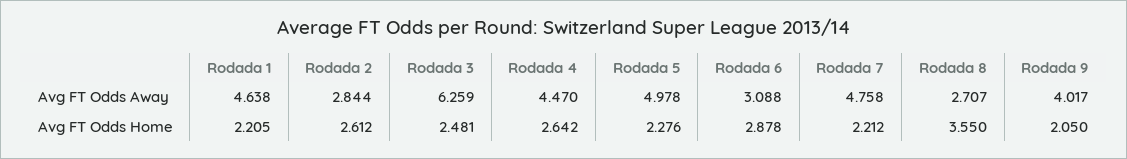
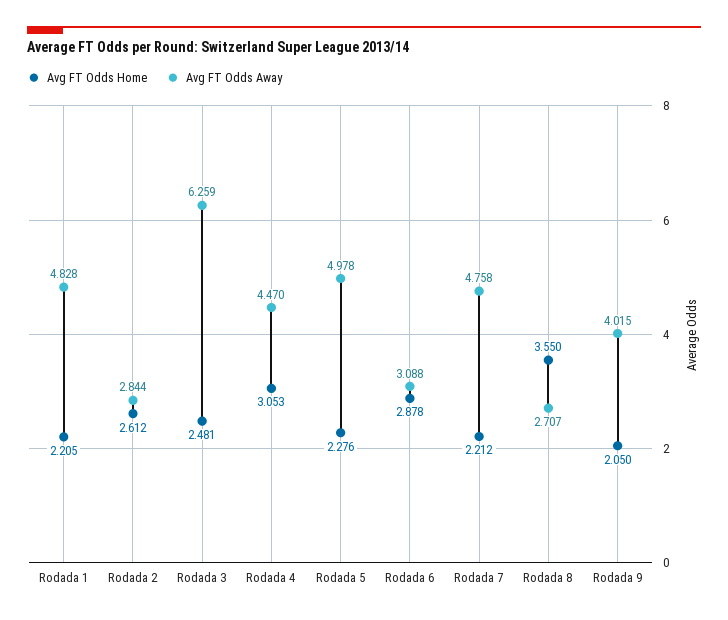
  {
    "Avg FT Odds Away": {
-     "Rodada 1": 4.638,
+     "Rodada 1": 4.828,
      "Rodada 2": 2.844,
      "Rodada 3": 6.259,
      "Rodada 4": 4.47,
      "Rodada 5": 4.978,
      "Rodada 6": 3.088,
      "Rodada 7": 4.758,
      "Rodada 8": 2.707,
-     "Rodada 9": 4.017
+     "Rodada 9": 4.015
    },
    "Avg FT Odds Home": {
      "Rodada 1": 2.205,
      "Rodada 2": 2.612,
      "Rodada 3": 2.481,
-     "Rodada 4": 2.642,
+     "Rodada 4": 3.053,
      "Rodada 5": 2.276,
      "Rodada 6": 2.878,
      "Rodada 7": 2.212,
      "Rodada 8": 3.55,
      "Rodada 9": 2.05
    }
  }

